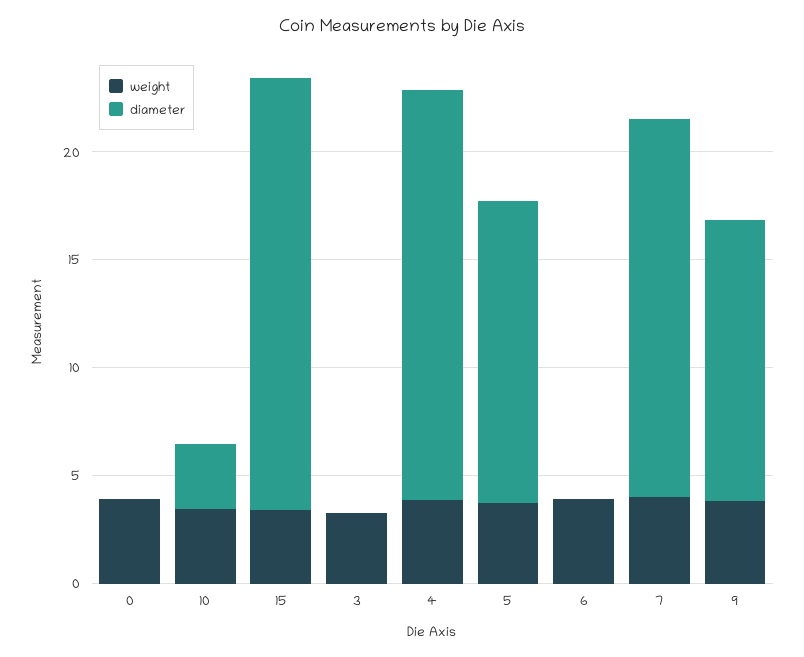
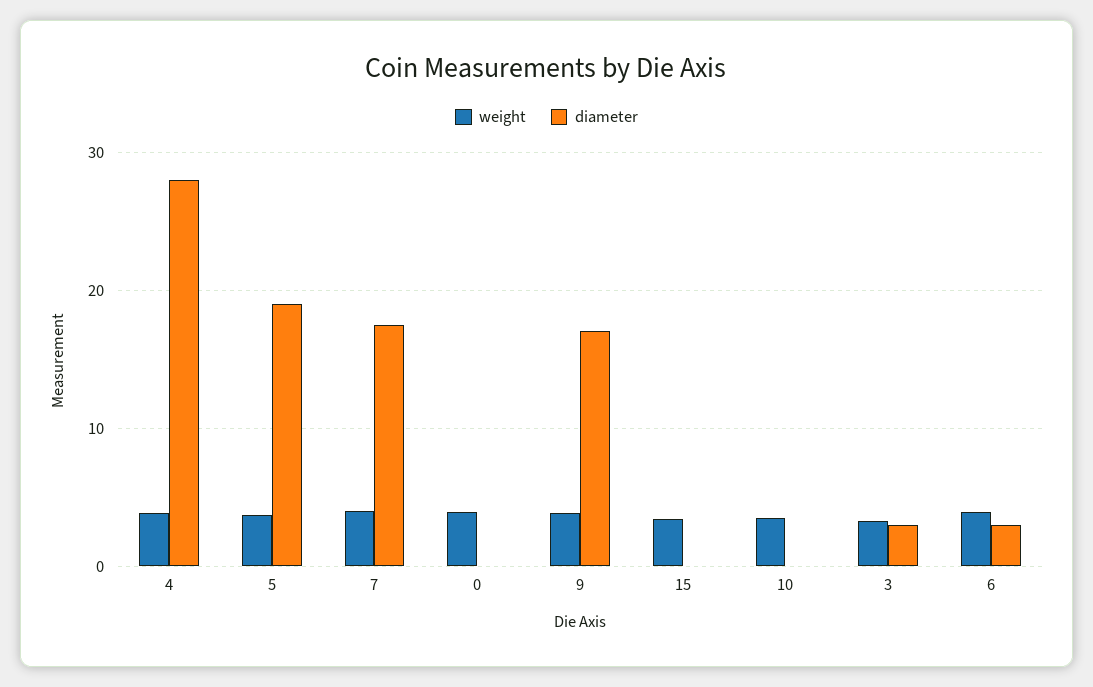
  {
    "weight": {
      "0": 4,
      "10": 3,
      "15": 3,
      "3": 3,
      "4": 4,
      "5": 4,
      "6": 4,
      "7": 4,
      "9": 4
    },
    "diameter": {
      "0": 0,
-     "10": 3,
+     "10": 0,
-     "15": 20,
+     "15": 0,
-     "3": 0,
+     "3": 3,
-     "4": 19,
+     "4": 28,
-     "5": 14,
+     "5": 19,
-     "6": 0,
+     "6": 3,
      "7": 18,
-     "9": 13
+     "9": 17
    }
  }

